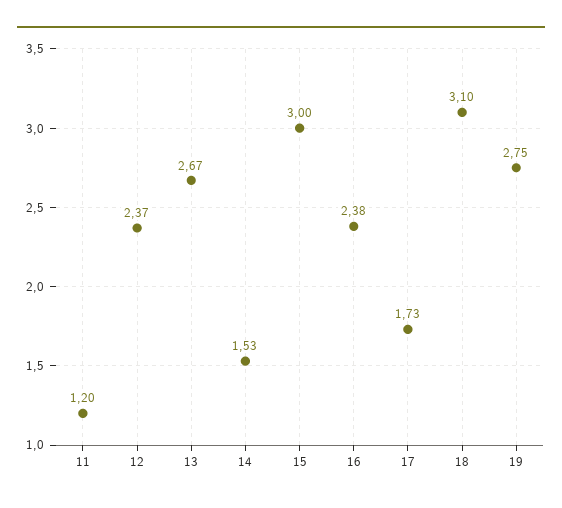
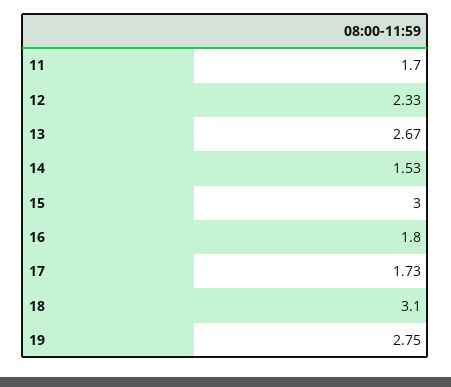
  {
-   "11": 1.2,
+   "11": 1.7,
-   "12": 2.37,
+   "12": 2.33,
    "13": 2.67,
    "14": 1.53,
    "15": 3,
-   "16": 2.38,
+   "16": 1.8,
    "17": 1.73,
    "18": 3.1,
    "19": 2.75
  }

